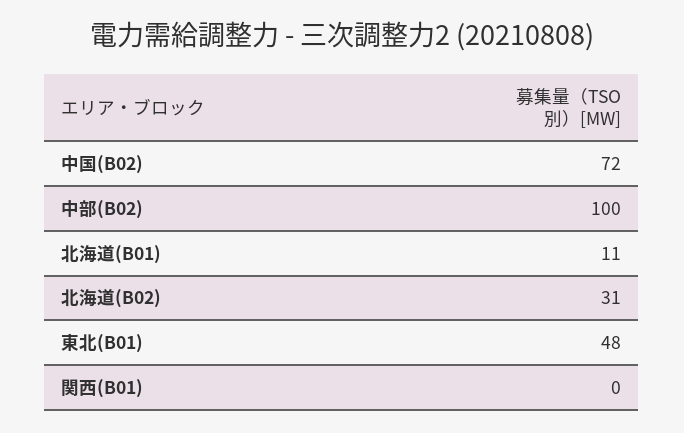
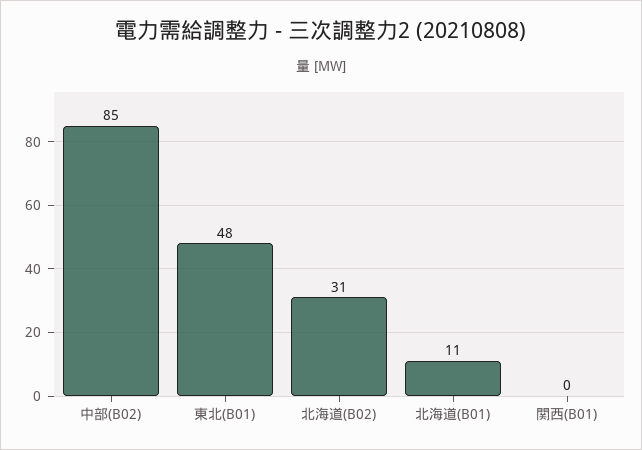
  {
-   "中国(B02)": 72,
-   "中部(B02)": 100,
+   "中部(B02)": 85,
    "北海道(B01)": 11,
    "北海道(B02)": 31,
    "東北(B01)": 48,
    "関西(B01)": 0
  }

